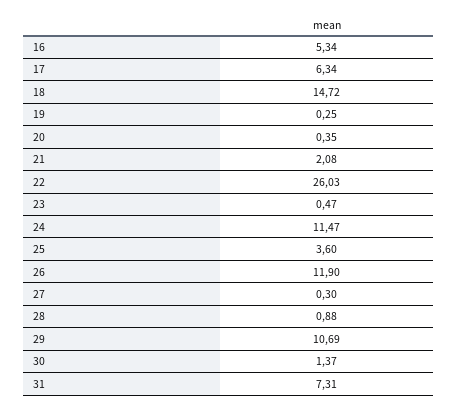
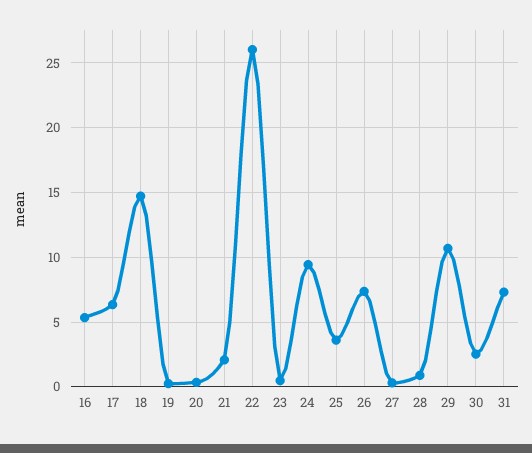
  {
    "16": 5.34,
    "17": 6.34,
    "18": 14.72,
    "19": 0.25,
    "20": 0.35,
    "21": 2.08,
    "22": 26.03,
    "23": 0.47,
-   "24": 11.47,
+   "24": 9.5,
    "25": 3.6,
-   "26": 11.9,
+   "26": 7.5,
    "27": 0.3,
    "28": 0.88,
    "29": 10.69,
-   "30": 1.37,
+   "30": 2.5,
    "31": 7.31
  }

